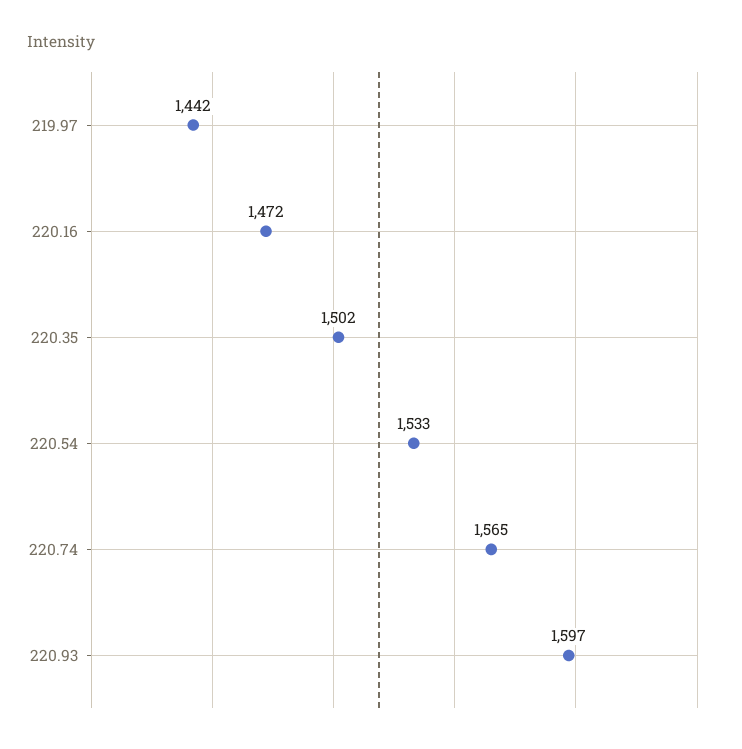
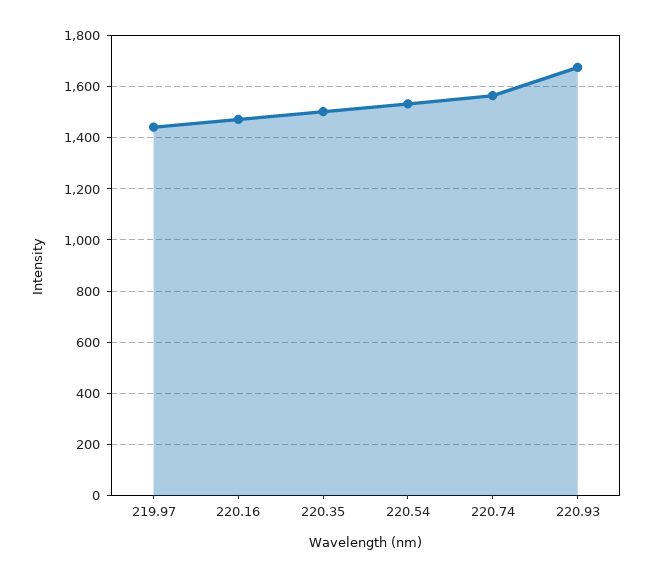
  {
    "219.97": 1442,
    "220.16": 1472,
    "220.35": 1502,
    "220.54": 1533,
    "220.74": 1565,
-   "220.93": 1597
+   "220.93": 1675
  }

